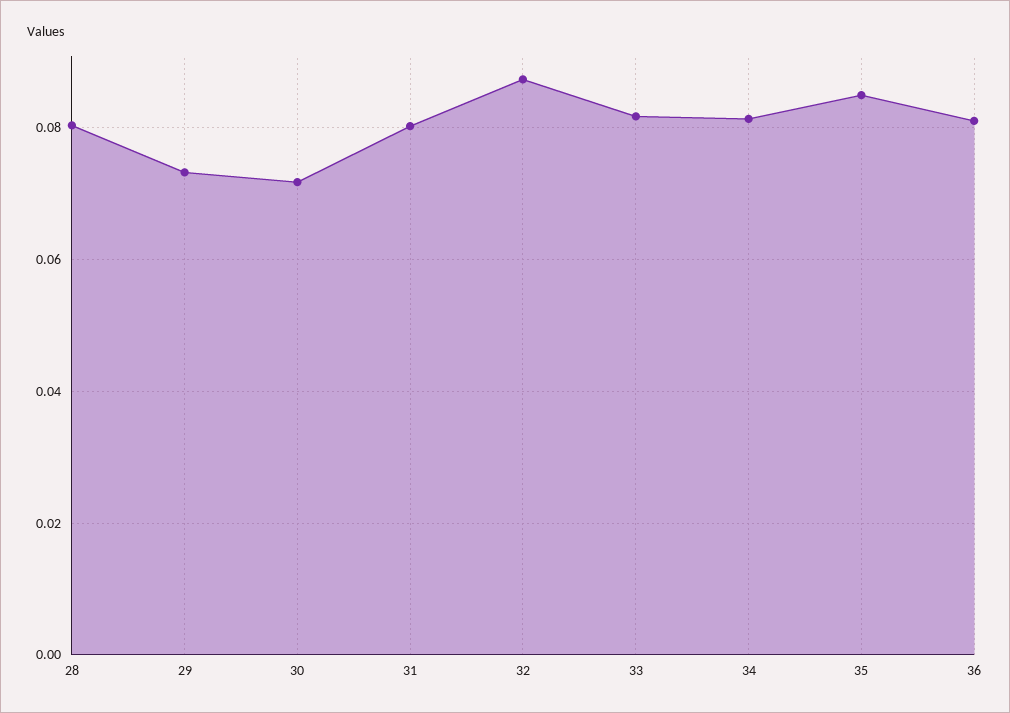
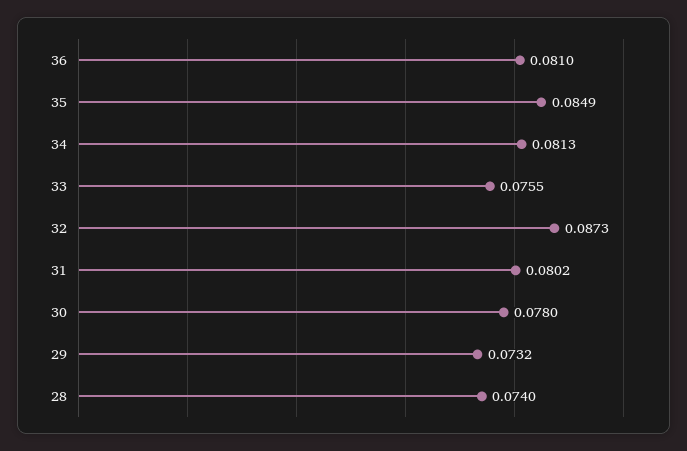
  {
-   "28": 0.08,
+   "28": 0.074,
    "29": 0.0732,
-   "30": 0.072,
+   "30": 0.078,
    "31": 0.0802,
    "32": 0.0873,
-   "33": 0.082,
+   "33": 0.0755,
    "34": 0.0813,
    "35": 0.0849,
    "36": 0.081
  }

